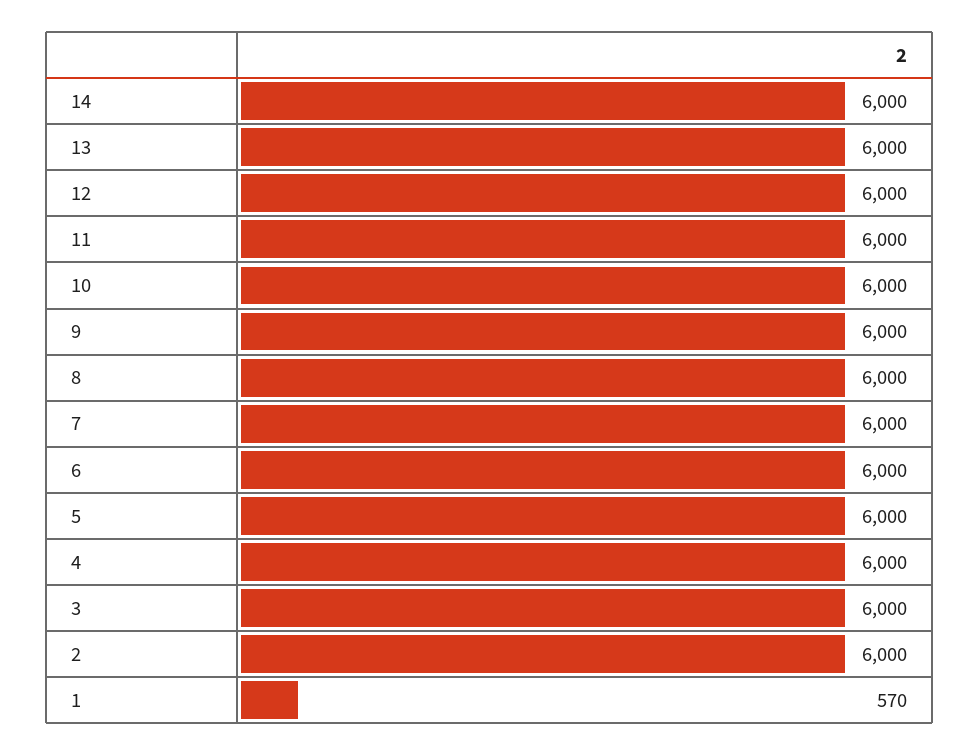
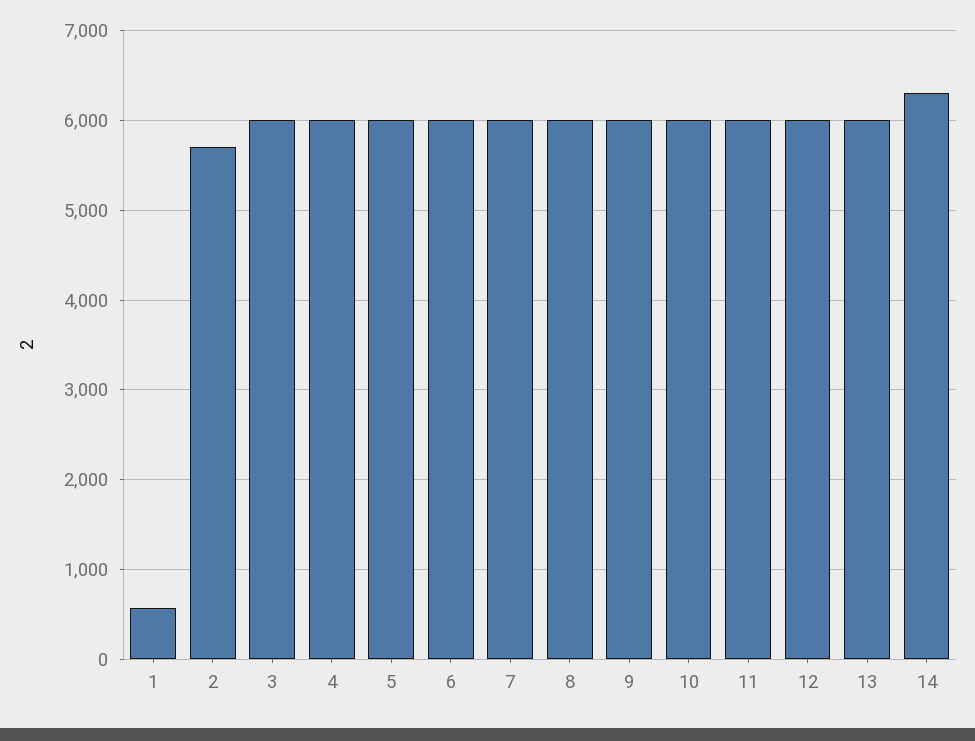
  {
-   "14": 6000,
+   "14": 6300,
    "13": 6000,
    "12": 6000,
    "11": 6000,
    "10": 6000,
    "9": 6000,
    "8": 6000,
    "7": 6000,
    "6": 6000,
    "5": 6000,
    "4": 6000,
    "3": 6000,
-   "2": 6000,
+   "2": 5700,
    "1": 570
  }

